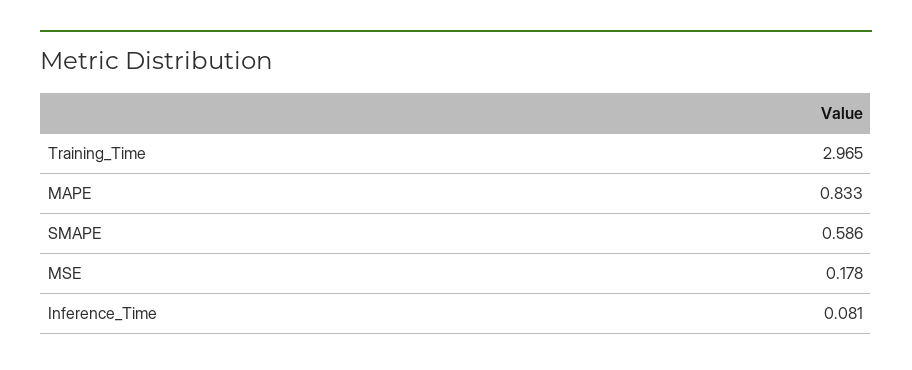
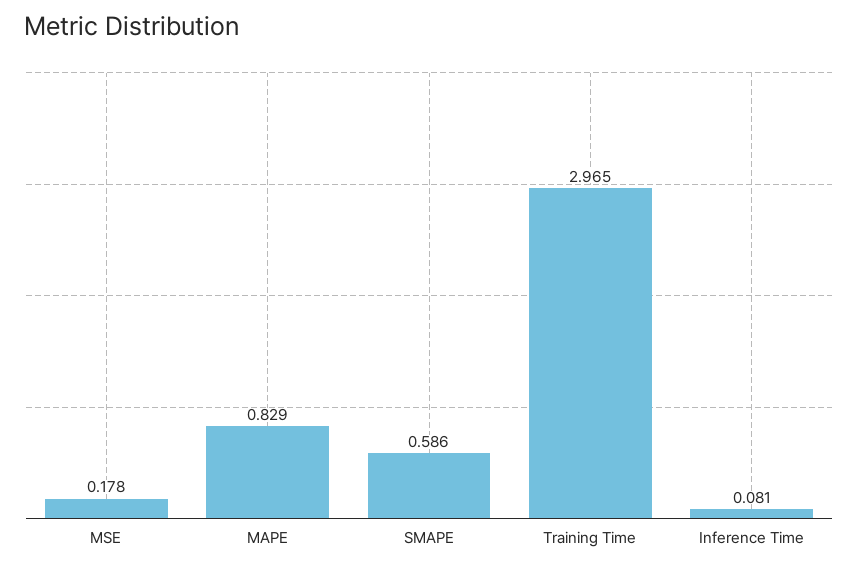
  {
    "Training_Time": 2.965,
-   "MAPE": 0.833,
+   "MAPE": 0.829,
    "SMAPE": 0.586,
    "MSE": 0.178,
    "Inference_Time": 0.081
  }

